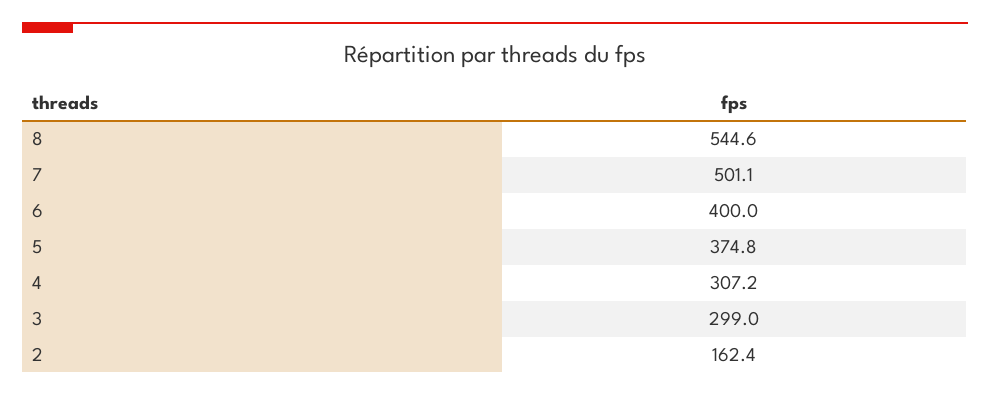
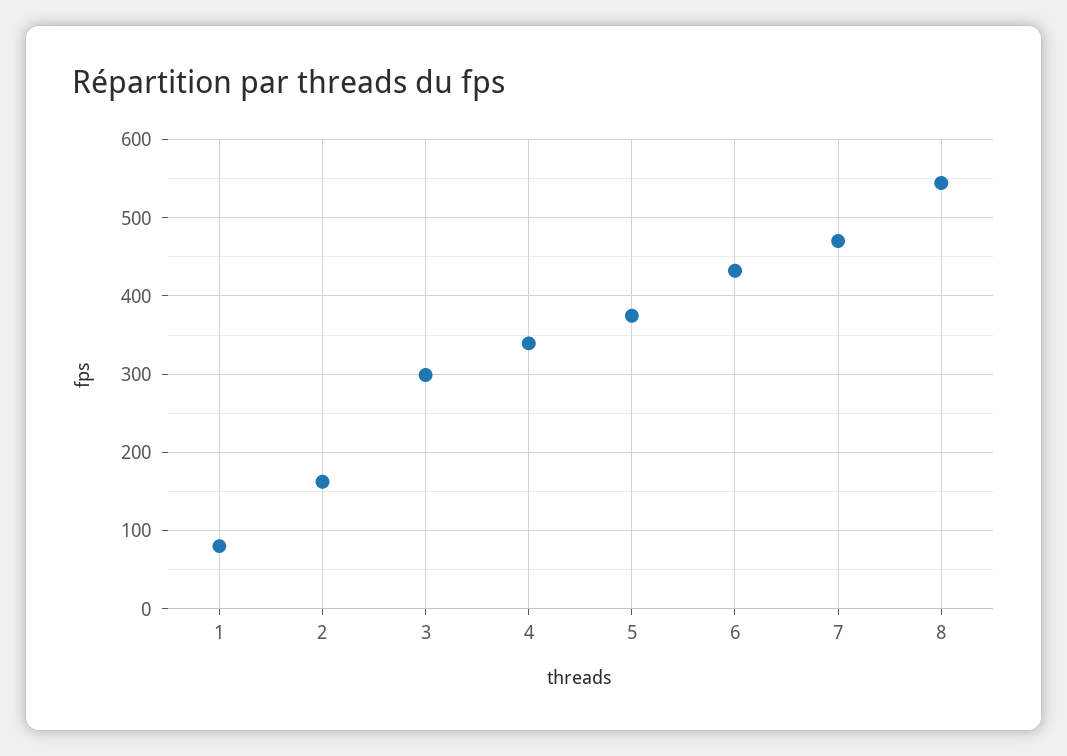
  {
    "8": 544.6,
-   "7": 501.1,
+   "7": 470,
-   "6": 400,
+   "6": 430,
    "5": 374.8,
-   "4": 307.2,
+   "4": 340,
    "3": 299,
-   "2": 162.4
+   "2": 162.4,
+   "1": 80
  }

